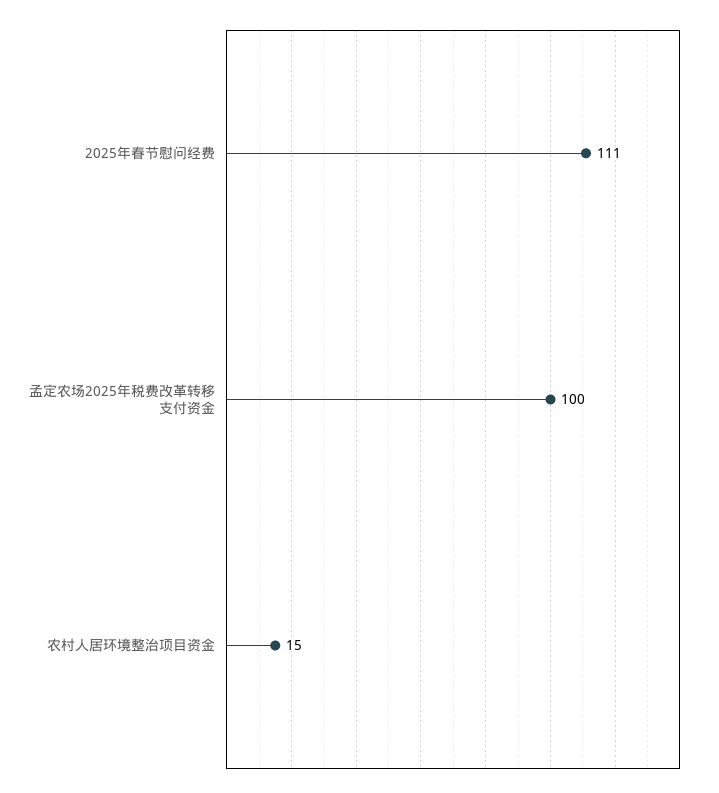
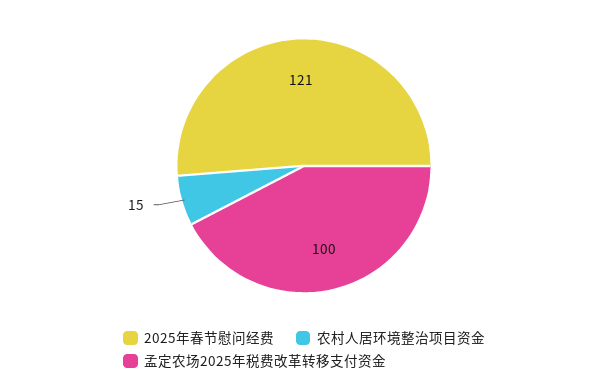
  {
-   "2025年春节慰问经费": 111,
+   "2025年春节慰问经费": 121,
    "孟定农场2025年税费改革转移支付资金": 100,
    "农村人居环境整治项目资金": 15
  }

